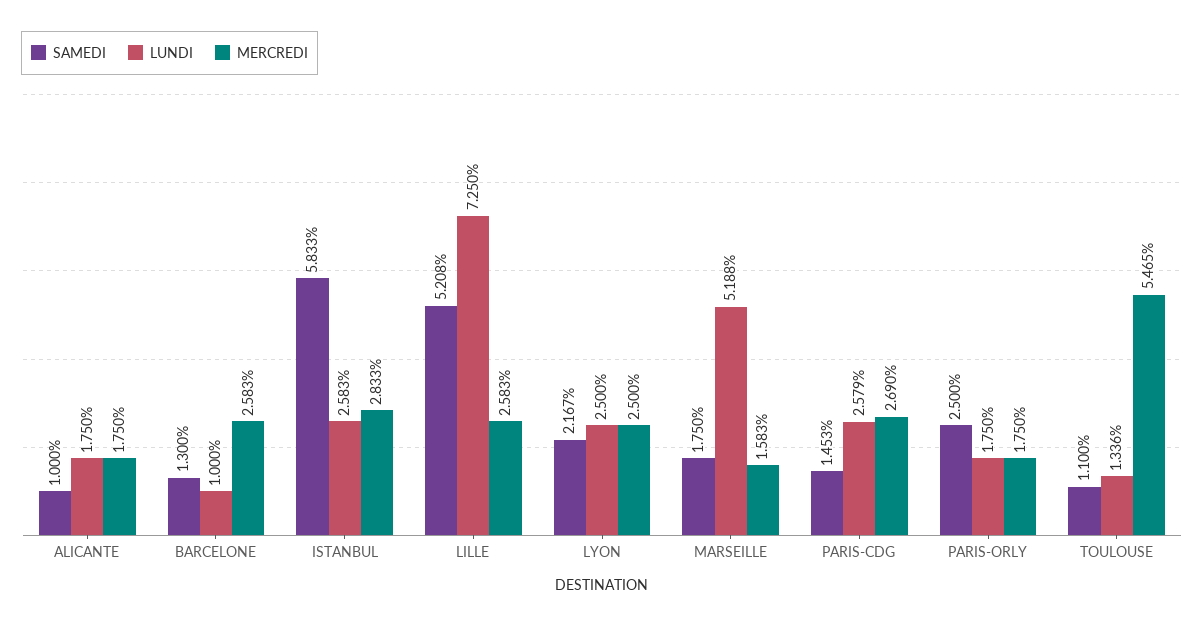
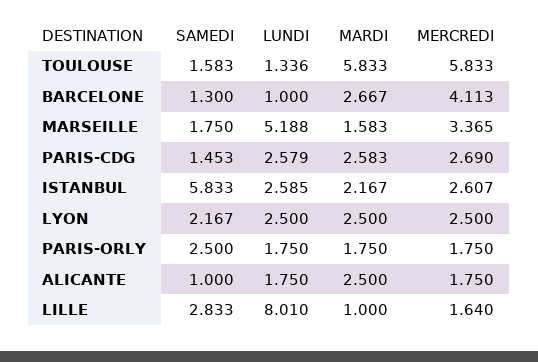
  {
    "SAMEDI": {
      "ALICANTE": 1,
      "BARCELONE": 1.3,
      "ISTANBUL": 5.833,
-     "LILLE": 5.208,
+     "LILLE": 2.833,
      "LYON": 2.167,
      "MARSEILLE": 1.75,
      "PARIS-CDG": 1.453,
      "PARIS-ORLY": 2.5,
-     "TOULOUSE": 1.1
+     "TOULOUSE": 1.583
    },
    "LUNDI": {
      "ALICANTE": 1.75,
      "BARCELONE": 1,
-     "ISTANBUL": 2.583,
+     "ISTANBUL": 2.585,
-     "LILLE": 7.25,
+     "LILLE": 8.01,
      "LYON": 2.5,
      "MARSEILLE": 5.188,
      "PARIS-CDG": 2.579,
      "PARIS-ORLY": 1.75,
      "TOULOUSE": 1.336
    },
    "MERCREDI": {
      "ALICANTE": 1.75,
-     "BARCELONE": 2.583,
+     "BARCELONE": 4.113,
-     "ISTANBUL": 2.833,
+     "ISTANBUL": 2.607,
-     "LILLE": 2.583,
+     "LILLE": 1.64,
      "LYON": 2.5,
-     "MARSEILLE": 1.583,
+     "MARSEILLE": 3.365,
      "PARIS-CDG": 2.69,
      "PARIS-ORLY": 1.75,
-     "TOULOUSE": 5.465
+     "TOULOUSE": 5.833
-   }
+   },
+   "MARDI": {
+     "TOULOUSE": 5.833,
+     "BARCELONE": 2.667,
+     "MARSEILLE": 1.583,
+     "PARIS-CDG": 2.583,
+     "ISTANBUL": 2.167,
+     "LYON": 2.5,
+     "PARIS-ORLY": 1.75,
+     "ALICANTE": 2.5,
+     "LILLE": 1
+   }
  }

